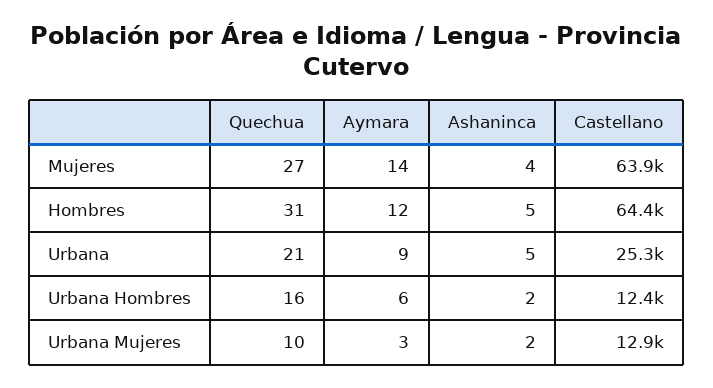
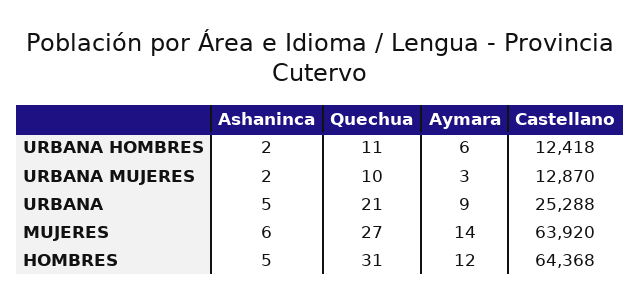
  {
    "Quechua": {
      "Mujeres": 27,
      "Hombres": 31,
      "Urbana": 21,
-     "Urbana Hombres": 16,
+     "Urbana Hombres": 11,
      "Urbana Mujeres": 10
    },
    "Aymara": {
      "Mujeres": 14,
      "Hombres": 12,
      "Urbana": 9,
      "Urbana Hombres": 6,
      "Urbana Mujeres": 3
    },
    "Ashaninca": {
-     "Mujeres": 4,
+     "Mujeres": 6,
      "Hombres": 5,
      "Urbana": 5,
      "Urbana Hombres": 2,
      "Urbana Mujeres": 2
    },
    "Castellano": {
      "Mujeres": 63920,
      "Hombres": 64368,
      "Urbana": 25288,
      "Urbana Hombres": 12418,
      "Urbana Mujeres": 12870
    }
  }

